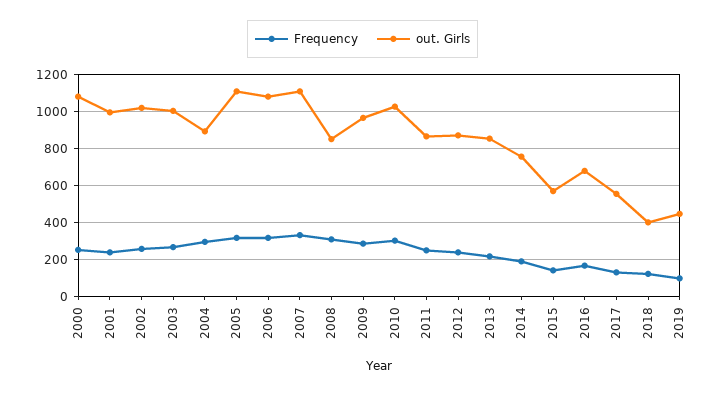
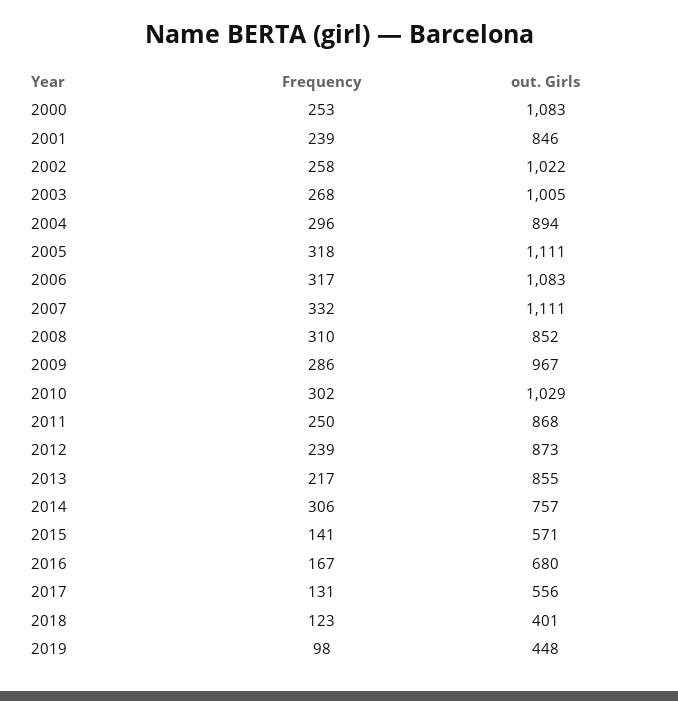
  {
    "Frequency": {
      "2000": 253,
      "2001": 239,
      "2002": 258,
      "2003": 268,
      "2004": 296,
      "2005": 318,
      "2006": 317,
      "2007": 332,
      "2008": 310,
      "2009": 286,
      "2010": 302,
      "2011": 250,
      "2012": 239,
      "2013": 217,
-     "2014": 200,
+     "2014": 306,
      "2015": 141,
      "2016": 167,
      "2017": 131,
      "2018": 123,
      "2019": 98
    },
    "out. Girls": {
      "2000": 1083,
-     "2001": 1000,
+     "2001": 846,
      "2002": 1022,
      "2003": 1005,
      "2004": 894,
      "2005": 1111,
      "2006": 1083,
      "2007": 1111,
      "2008": 852,
      "2009": 967,
      "2010": 1029,
      "2011": 868,
      "2012": 873,
      "2013": 855,
      "2014": 757,
      "2015": 571,
      "2016": 680,
      "2017": 556,
      "2018": 401,
      "2019": 448
    }
  }

